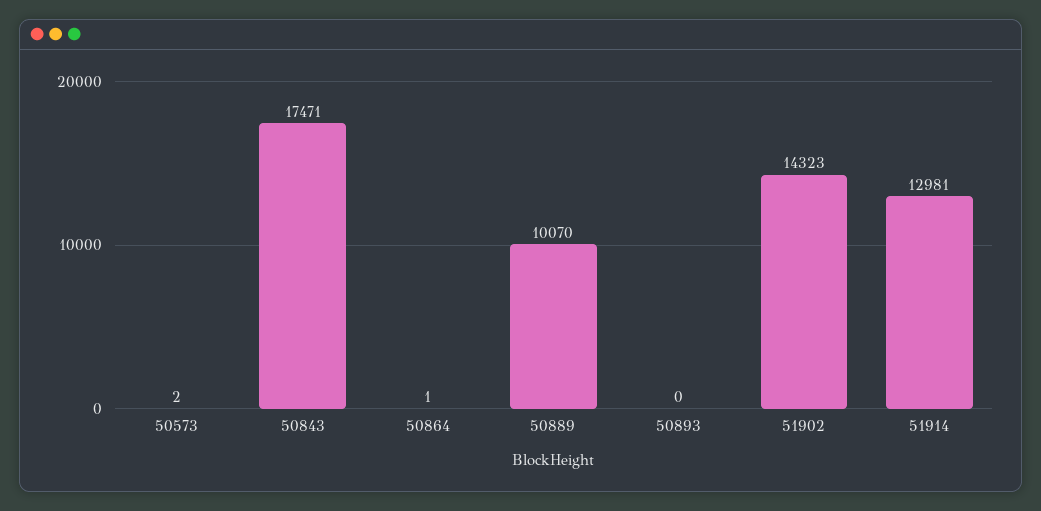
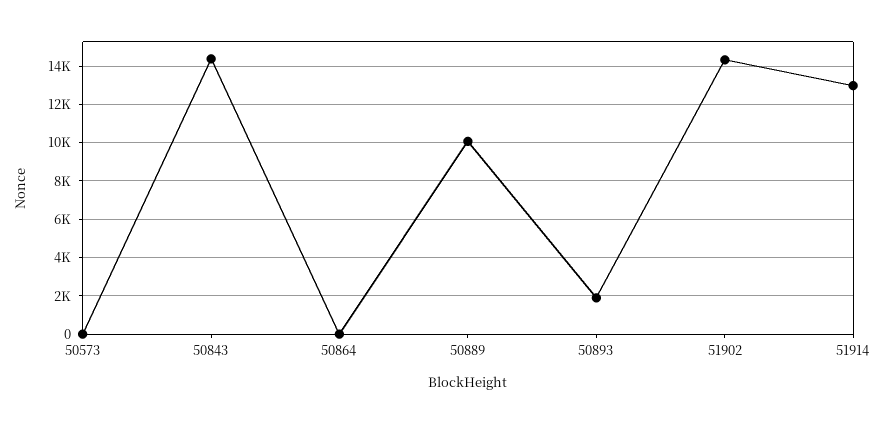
  {
    "50573": 2,
-   "50843": 17471,
+   "50843": 14500,
    "50864": 1,
    "50889": 10070,
-   "50893": 0,
+   "50893": 2000,
    "51902": 14323,
    "51914": 12981
  }

